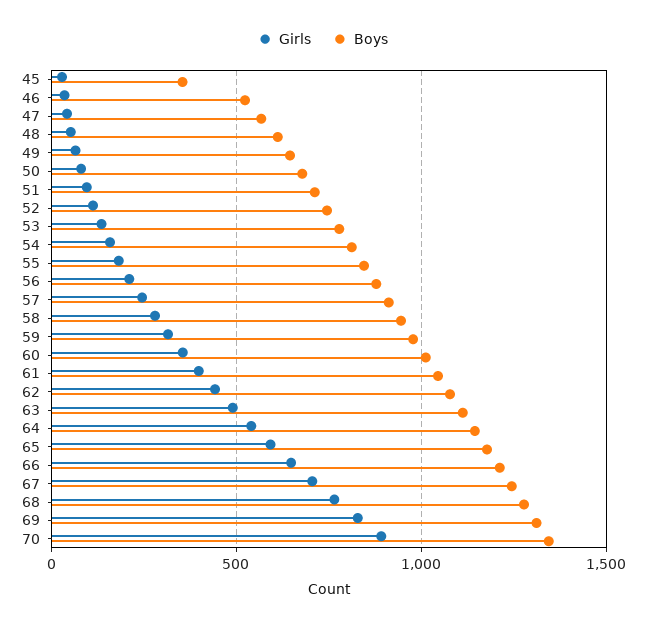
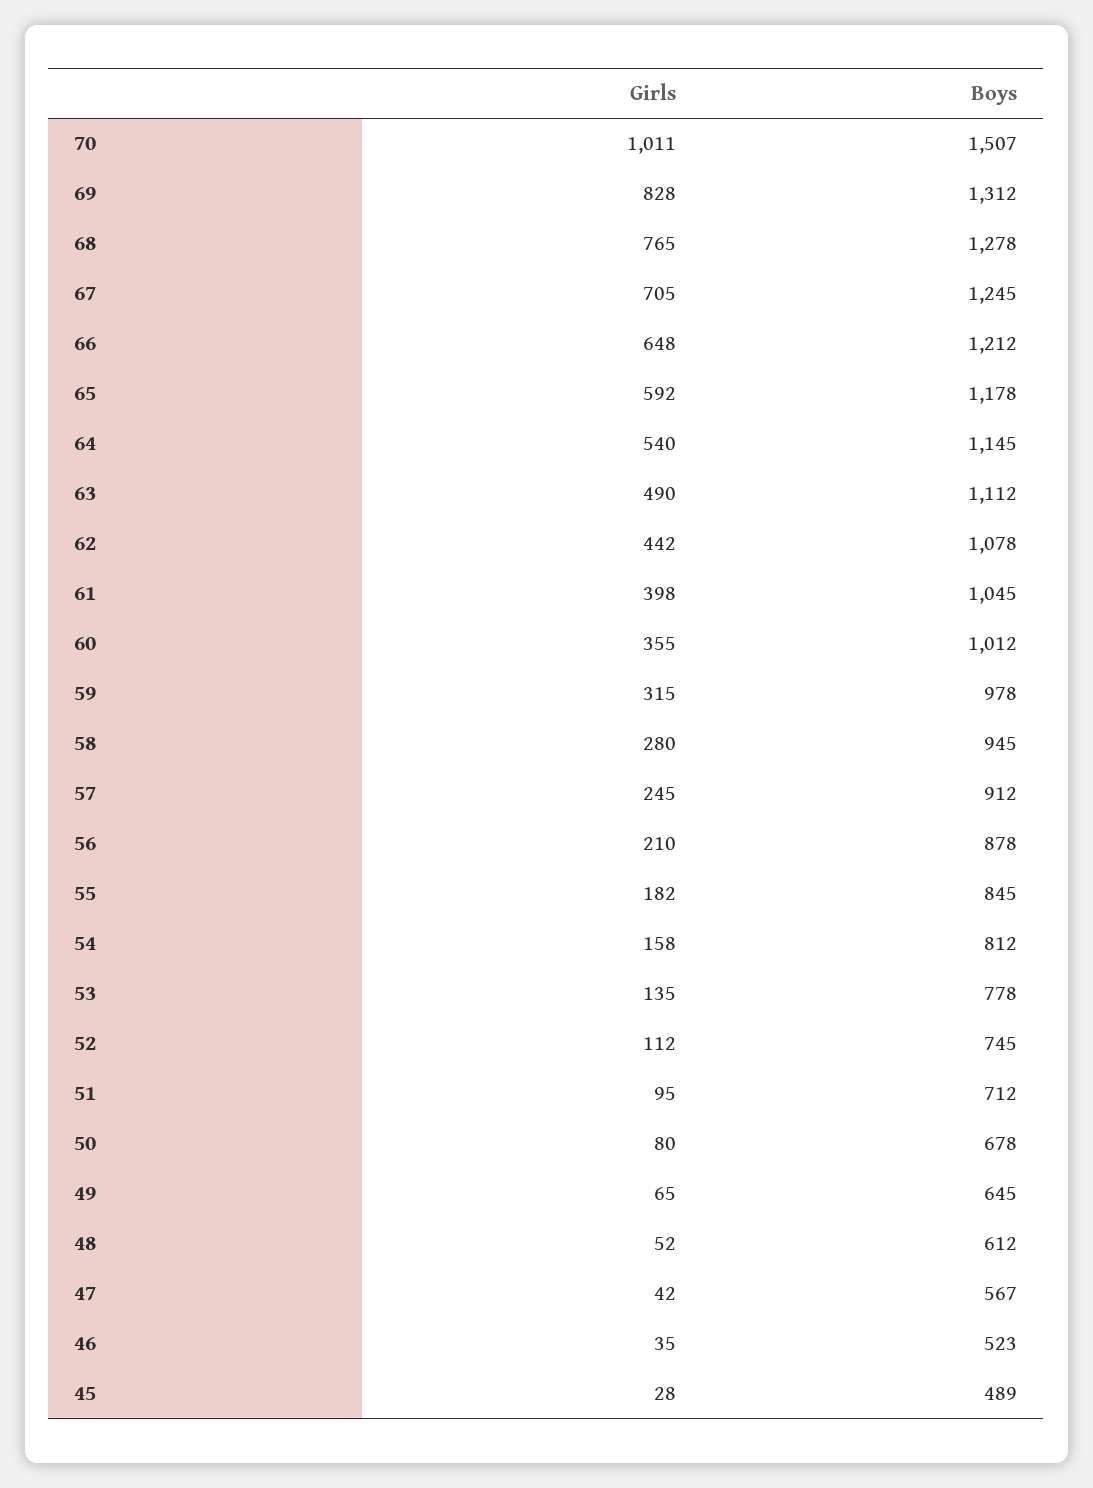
  {
    "Girls": {
      "45": 28,
      "46": 35,
      "47": 42,
      "48": 52,
      "49": 65,
      "50": 80,
      "51": 95,
      "52": 112,
      "53": 135,
      "54": 158,
      "55": 182,
      "56": 210,
      "57": 245,
      "58": 280,
      "59": 315,
      "60": 355,
      "61": 398,
      "62": 442,
      "63": 490,
      "64": 540,
      "65": 592,
      "66": 648,
      "67": 705,
      "68": 765,
      "69": 828,
-     "70": 900
+     "70": 1011
    },
    "Boys": {
-     "45": 350,
+     "45": 489,
      "46": 523,
      "47": 567,
      "48": 612,
      "49": 645,
      "50": 678,
      "51": 712,
      "52": 745,
      "53": 778,
      "54": 812,
      "55": 845,
      "56": 878,
      "57": 912,
      "58": 945,
      "59": 978,
      "60": 1012,
      "61": 1045,
      "62": 1078,
      "63": 1112,
      "64": 1145,
      "65": 1178,
      "66": 1212,
      "67": 1245,
      "68": 1278,
      "69": 1312,
-     "70": 1350
+     "70": 1507
    }
  }

